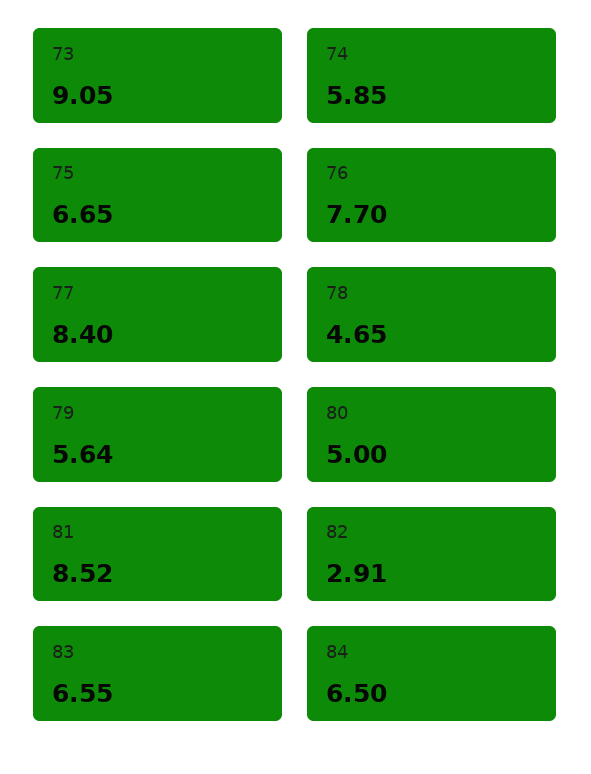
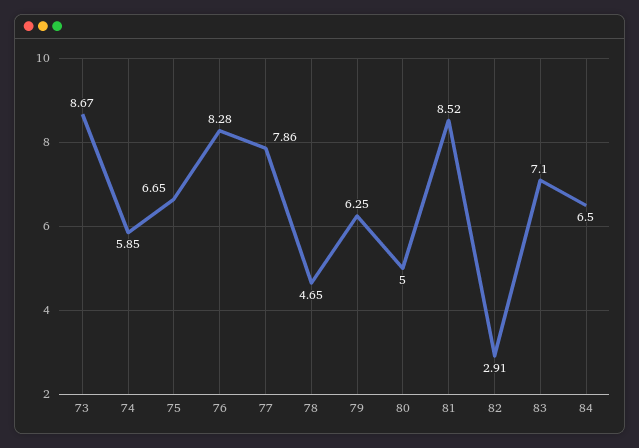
  {
-   "73": 9.05,
+   "73": 8.67,
    "74": 5.85,
    "75": 6.65,
-   "76": 7.7,
+   "76": 8.28,
-   "77": 8.4,
+   "77": 7.86,
    "78": 4.65,
-   "79": 5.64,
+   "79": 6.25,
    "80": 5,
    "81": 8.52,
    "82": 2.91,
-   "83": 6.55,
+   "83": 7.1,
    "84": 6.5
  }

